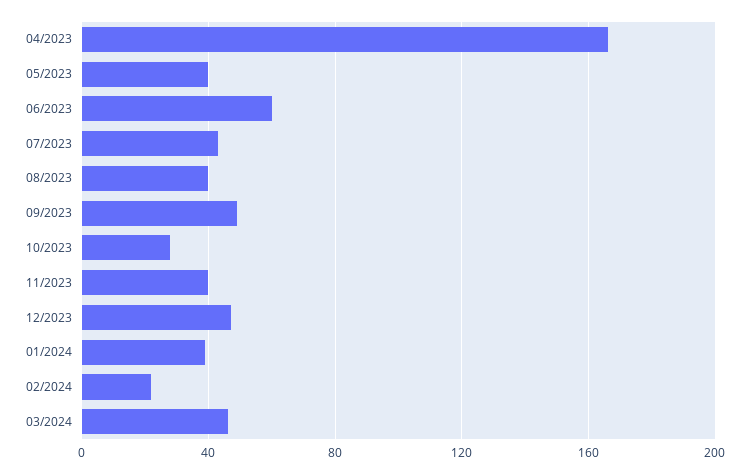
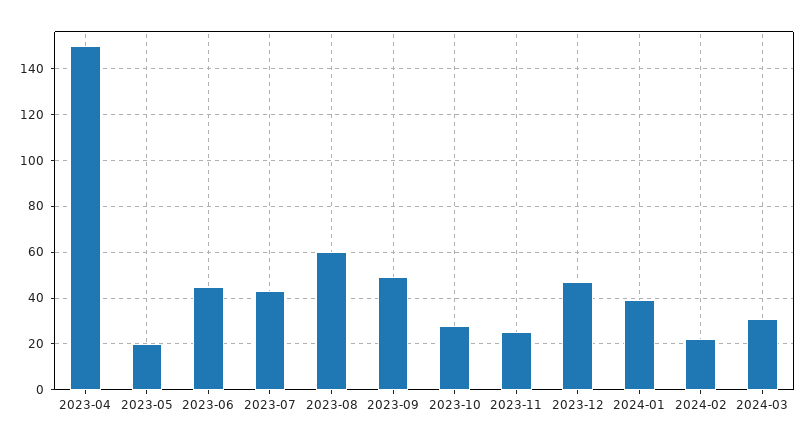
  {
-   "04/2023": 165,
+   "04/2023": 150,
-   "05/2023": 40,
+   "05/2023": 20,
-   "06/2023": 60,
+   "06/2023": 45,
    "07/2023": 45,
-   "08/2023": 40,
+   "08/2023": 60,
    "09/2023": 50,
    "10/2023": 30,
-   "11/2023": 40,
+   "11/2023": 25,
    "12/2023": 45,
    "01/2024": 40,
    "02/2024": 20,
-   "03/2024": 45
+   "03/2024": 30
  }

